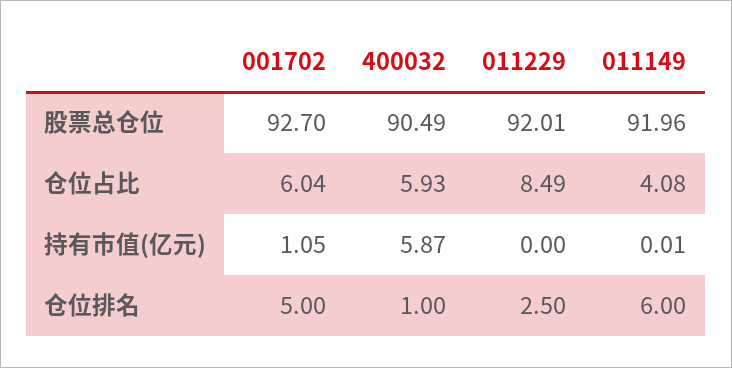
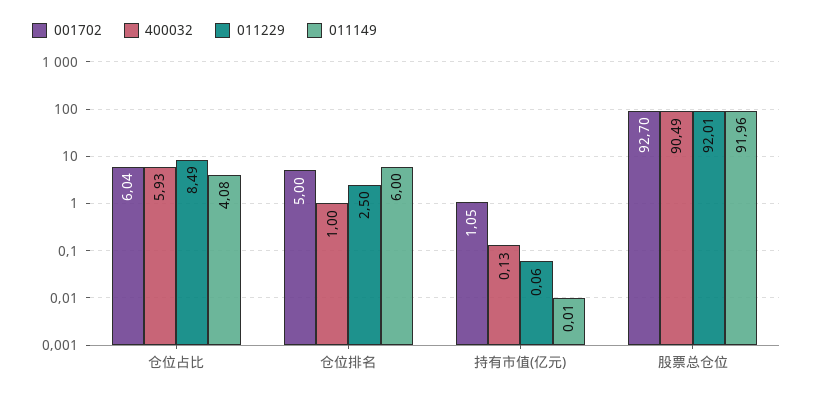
  {
    "001702": {
      "股票总仓位": 92.7,
      "仓位占比": 6.04,
      "持有市值(亿元)": 1.05,
      "仓位排名": 5
    },
    "400032": {
      "股票总仓位": 90.49,
      "仓位占比": 5.93,
-     "持有市值(亿元)": 5.87,
+     "持有市值(亿元)": 0.13,
      "仓位排名": 1
    },
    "011229": {
      "股票总仓位": 92.01,
      "仓位占比": 8.49,
-     "持有市值(亿元)": 0,
+     "持有市值(亿元)": 0.06,
      "仓位排名": 2.5
    },
    "011149": {
      "股票总仓位": 91.96,
      "仓位占比": 4.08,
      "持有市值(亿元)": 0.01,
      "仓位排名": 6
    }
  }

